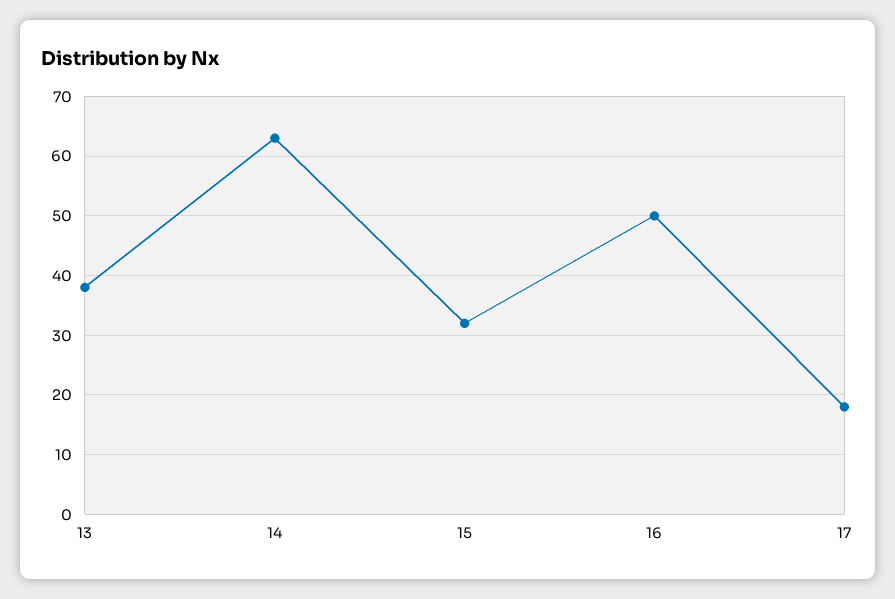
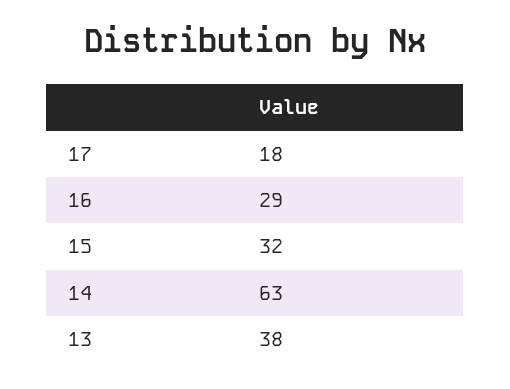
  {
    "13": 38,
    "14": 63,
    "15": 32,
-   "16": 50,
+   "16": 29,
    "17": 18
  }

